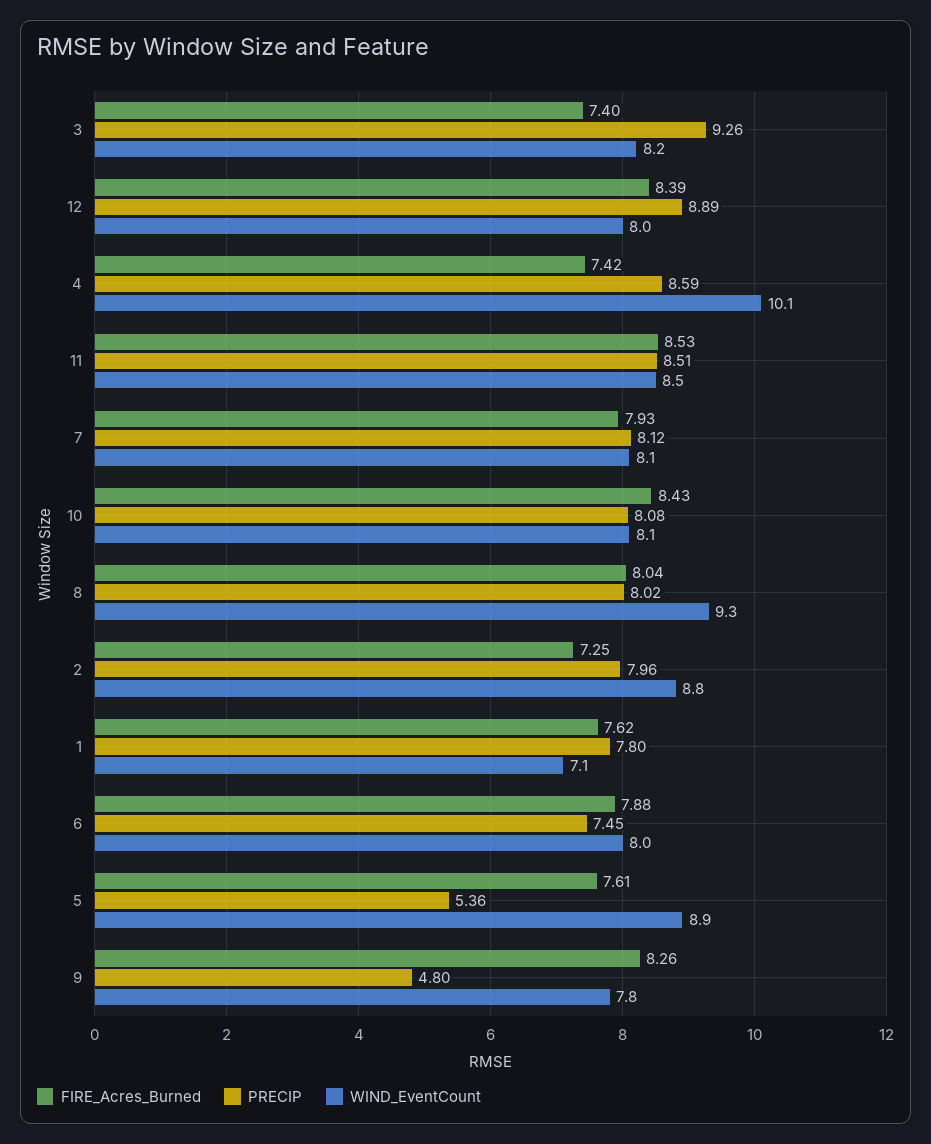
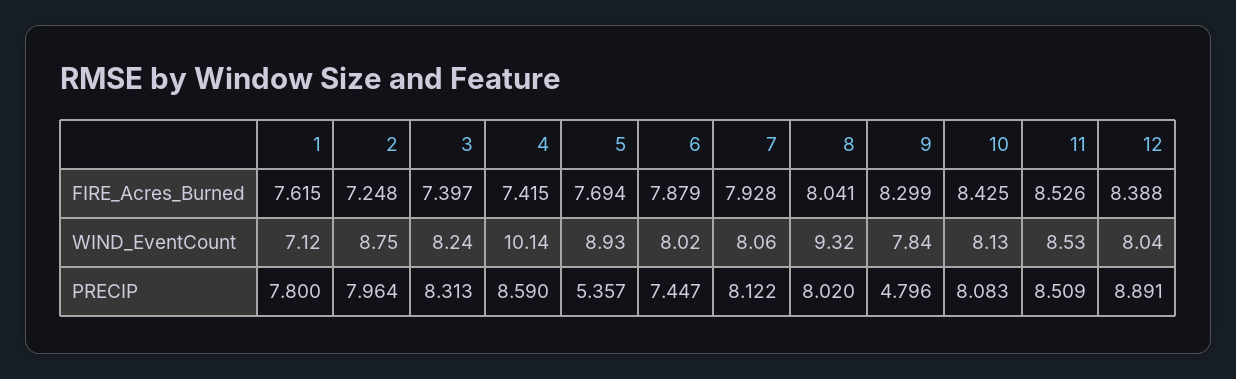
  {
    "FIRE_Acres_Burned": {
      "3": 7.397,
      "12": 8.388,
      "4": 7.415,
      "11": 8.526,
      "7": 7.928,
      "10": 8.425,
      "8": 8.041,
      "2": 7.248,
      "1": 7.615,
      "6": 7.879,
-     "5": 7.61,
+     "5": 7.694,
-     "9": 8.26
+     "9": 8.299
    },
    "PRECIP": {
-     "3": 9.26,
+     "3": 8.313,
      "12": 8.891,
      "4": 8.59,
      "11": 8.509,
      "7": 8.122,
      "10": 8.083,
      "8": 8.02,
      "2": 7.964,
      "1": 7.8,
      "6": 7.447,
      "5": 5.357,
      "9": 4.796
    },
    "WIND_EventCount": {
      "3": 8.24,
      "12": 8.04,
      "4": 10.14,
      "11": 8.53,
      "7": 8.06,
      "10": 8.13,
      "8": 9.32,
      "2": 8.75,
      "1": 7.12,
      "6": 8.02,
      "5": 8.93,
      "9": 7.84
    }
  }

